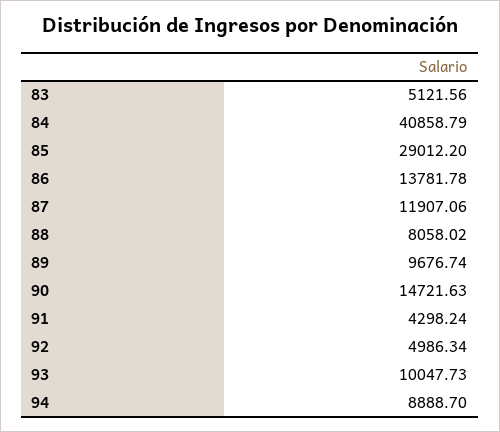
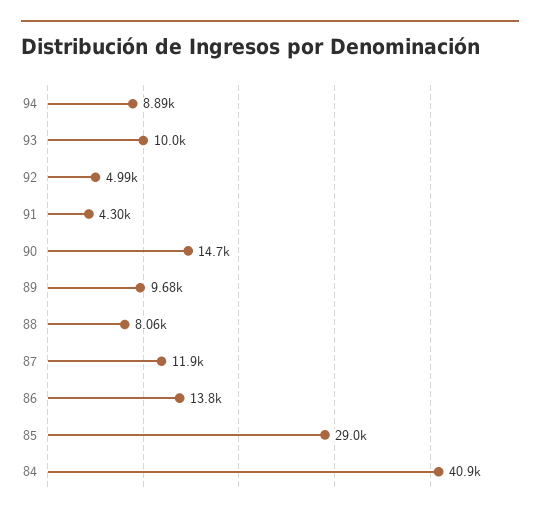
  {
-   "83": 5121.56,
    "84": 40858.79,
    "85": 29012.2,
    "86": 13781.78,
    "87": 11907.06,
    "88": 8058.02,
    "89": 9676.74,
    "90": 14721.63,
    "91": 4298.24,
    "92": 4986.34,
    "93": 10047.73,
    "94": 8888.7
  }

